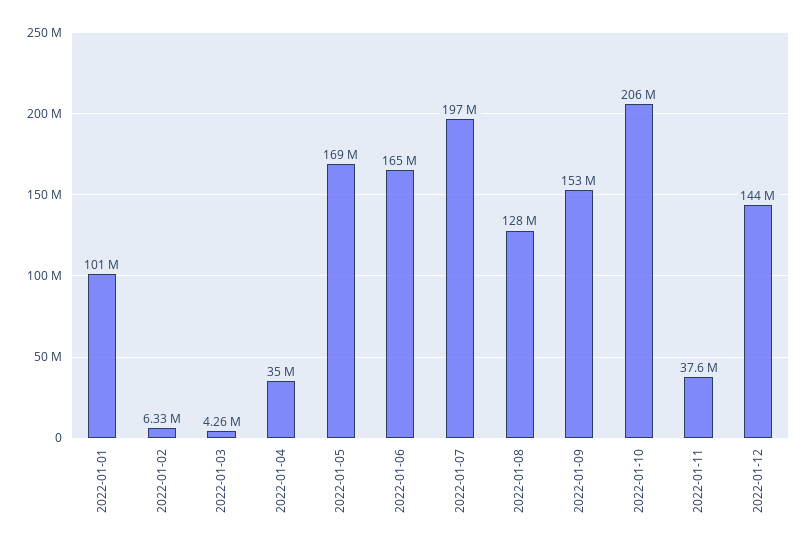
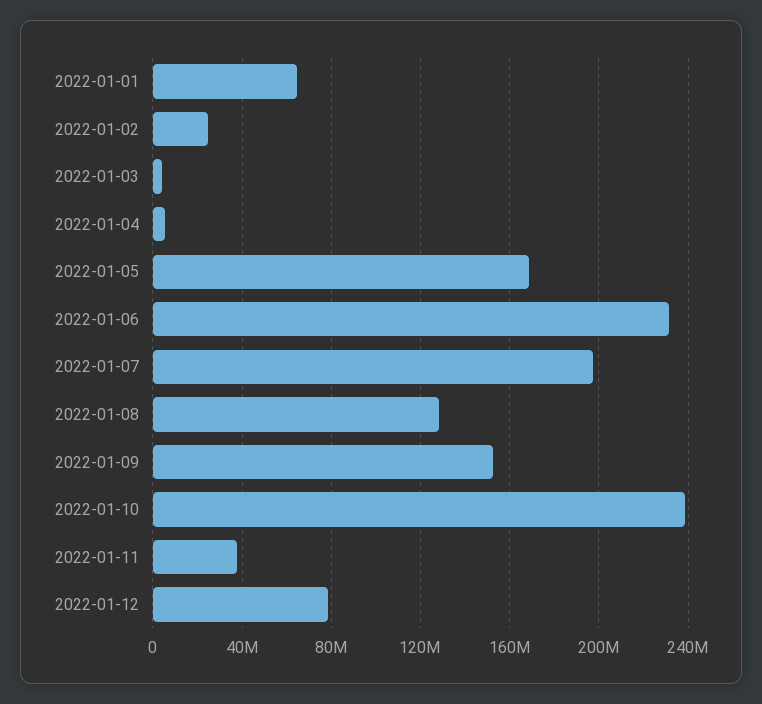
  {
-   "2022-01-01": 101000000,
+   "2022-01-01": 65000000,
-   "2022-01-02": 6330000,
+   "2022-01-02": 25000000,
    "2022-01-03": 4260000,
-   "2022-01-04": 35000000,
+   "2022-01-04": 5000000,
    "2022-01-05": 169000000,
-   "2022-01-06": 165000000,
+   "2022-01-06": 230000000,
    "2022-01-07": 197000000,
    "2022-01-08": 128000000,
    "2022-01-09": 153000000,
-   "2022-01-10": 206000000,
+   "2022-01-10": 240000000,
    "2022-01-11": 37600000,
-   "2022-01-12": 144000000
+   "2022-01-12": 80000000
  }

